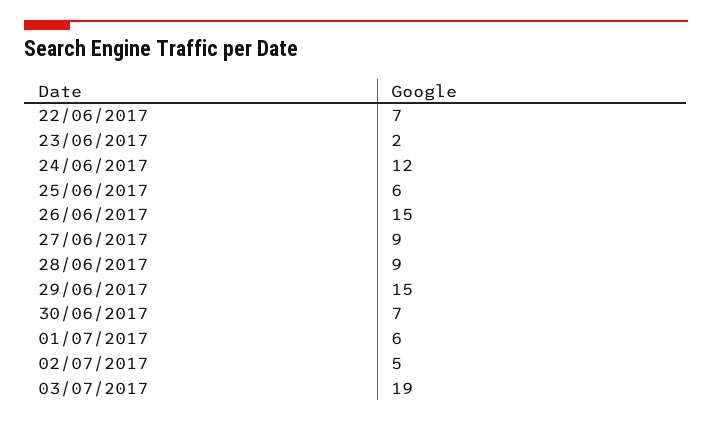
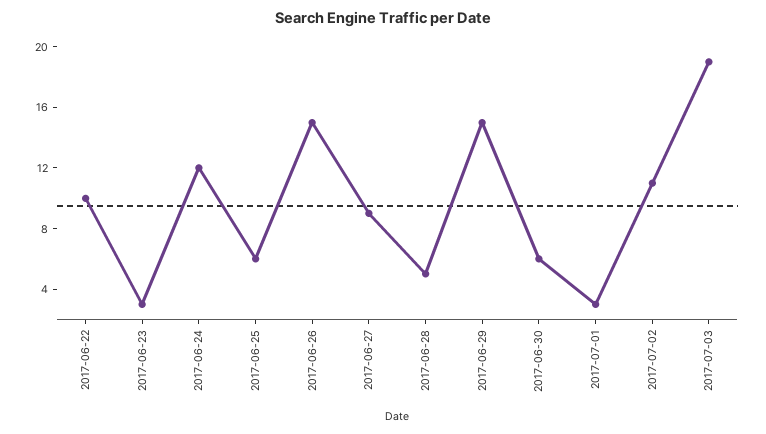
  {
-   "22/06/2017": 7,
+   "22/06/2017": 10,
-   "23/06/2017": 2,
+   "23/06/2017": 3,
    "24/06/2017": 12,
    "25/06/2017": 6,
    "26/06/2017": 15,
    "27/06/2017": 9,
-   "28/06/2017": 9,
+   "28/06/2017": 5,
    "29/06/2017": 15,
-   "30/06/2017": 7,
+   "30/06/2017": 6,
-   "01/07/2017": 6,
+   "01/07/2017": 3,
-   "02/07/2017": 5,
+   "02/07/2017": 11,
    "03/07/2017": 19
  }

